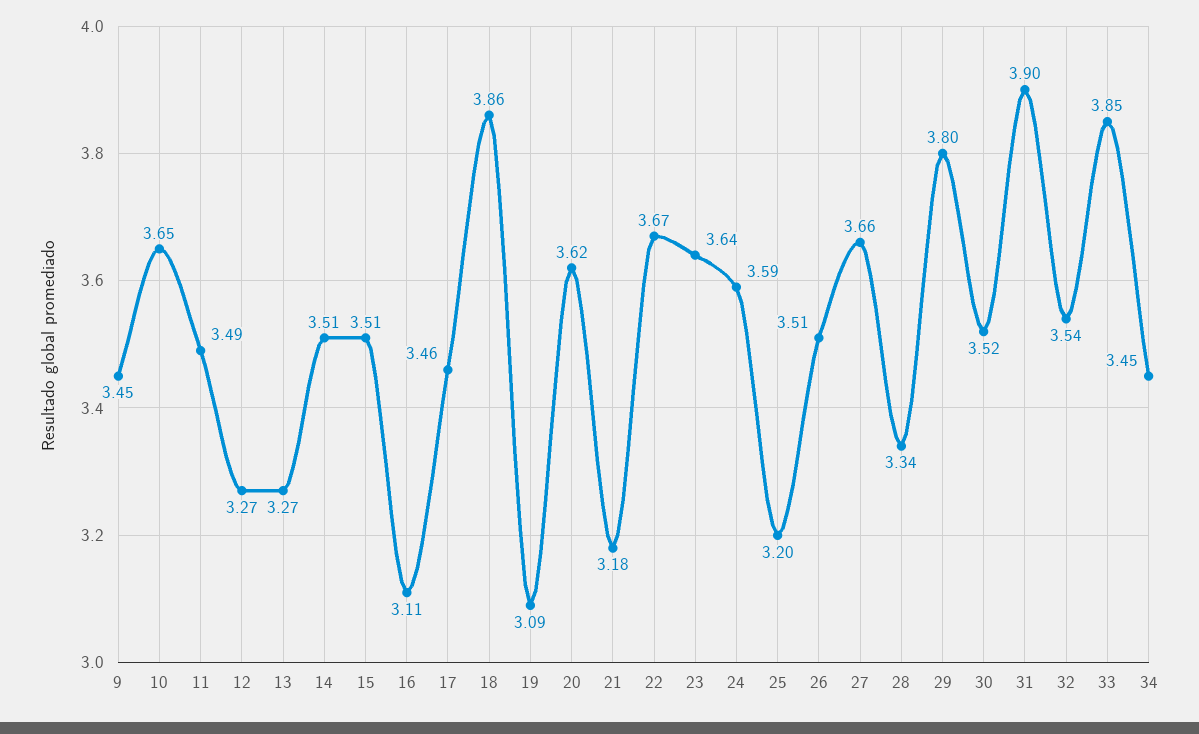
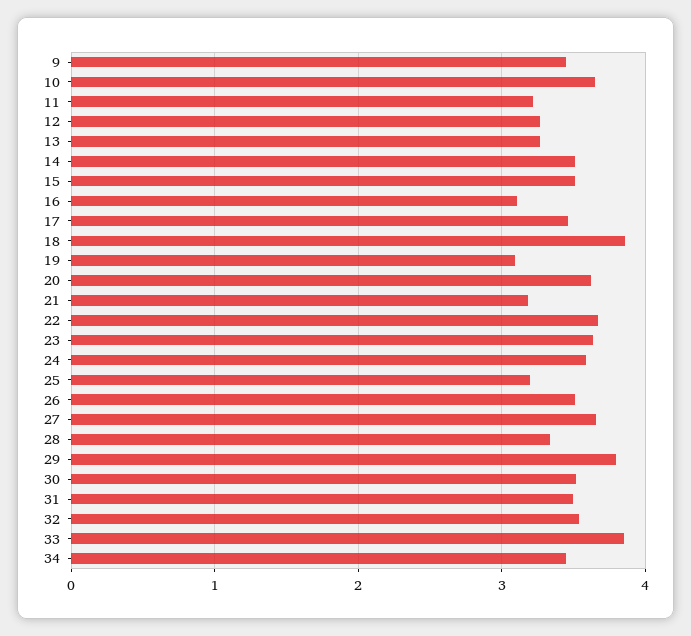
  {
    "9": 3.45,
    "10": 3.65,
-   "11": 3.49,
+   "11": 3.2,
    "12": 3.27,
    "13": 3.27,
    "14": 3.51,
    "15": 3.51,
    "16": 3.11,
    "17": 3.46,
    "18": 3.86,
    "19": 3.09,
    "20": 3.62,
    "21": 3.18,
    "22": 3.67,
    "23": 3.64,
    "24": 3.59,
    "25": 3.2,
    "26": 3.51,
    "27": 3.66,
    "28": 3.34,
    "29": 3.8,
    "30": 3.52,
-   "31": 3.9,
+   "31": 3.5,
    "32": 3.54,
    "33": 3.85,
    "34": 3.45
  }

